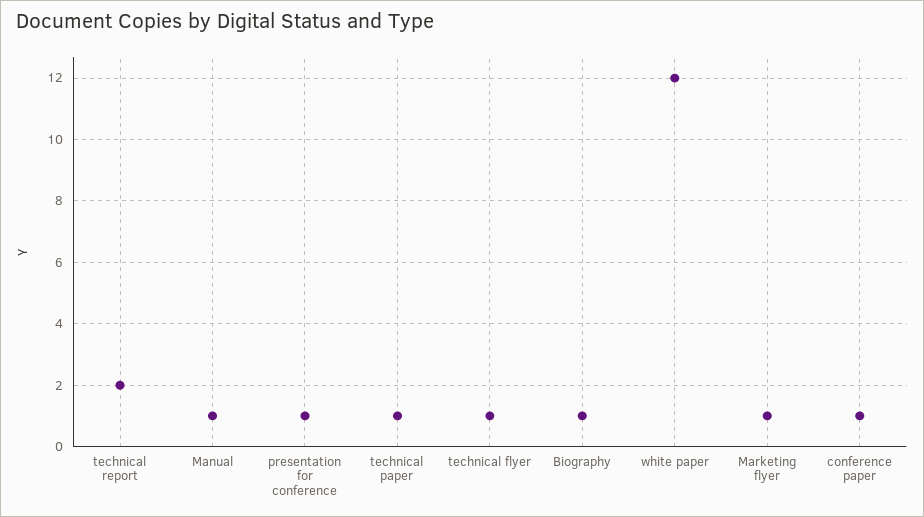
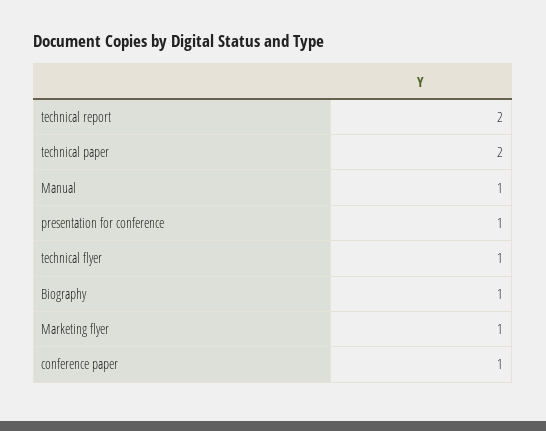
  {
    "technical report": 2,
    "Manual": 1,
    "presentation for conference": 1,
-   "technical paper": 1,
+   "technical paper": 2,
    "technical flyer": 1,
    "Biography": 1,
-   "white paper": 12,
    "Marketing flyer": 1,
    "conference paper": 1
  }

